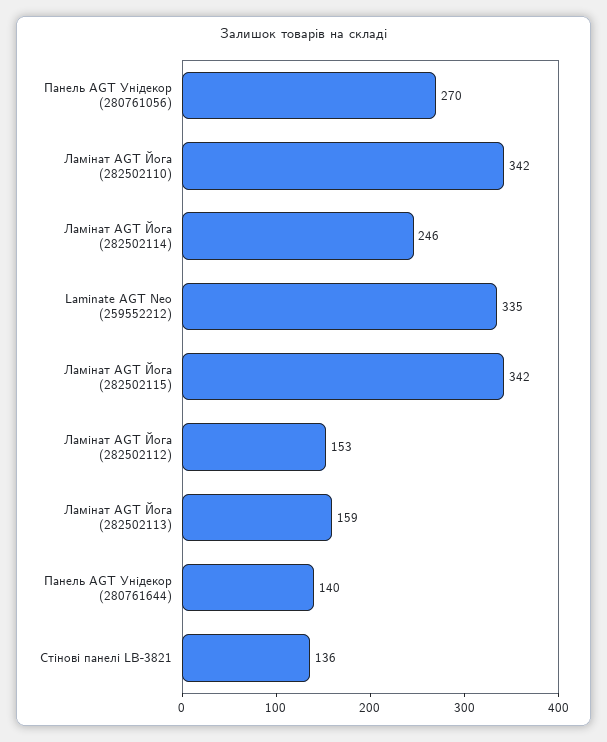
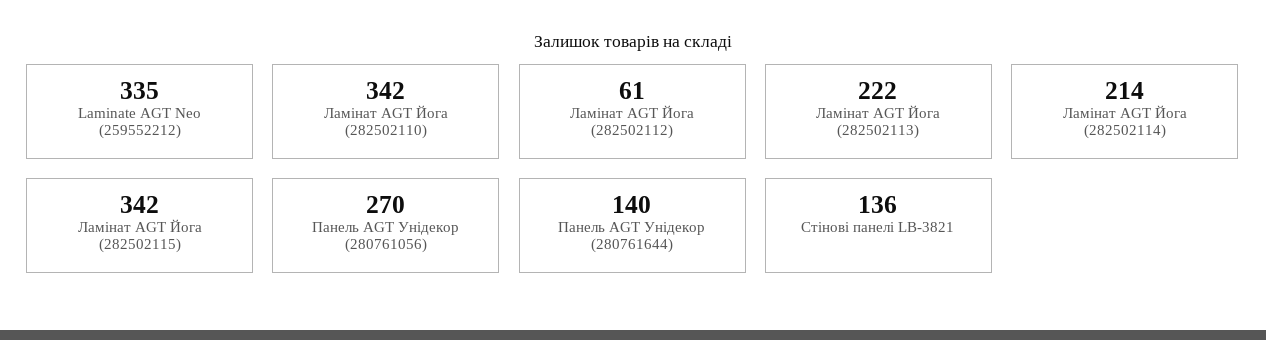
  {
    "Панель AGT Унідекор (280761056)": 270,
    "Ламінат AGT Йога (282502110)": 342,
-   "Ламінат AGT Йога (282502114)": 246,
+   "Ламінат AGT Йога (282502114)": 214,
    "Laminate AGT Neo (259552212)": 335,
    "Ламінат AGT Йога (282502115)": 342,
-   "Ламінат AGT Йога (282502112)": 153,
+   "Ламінат AGT Йога (282502112)": 61,
-   "Ламінат AGT Йога (282502113)": 159,
+   "Ламінат AGT Йога (282502113)": 222,
    "Панель AGT Унідекор (280761644)": 140,
    "Стінові панелі LB-3821": 136
  }

